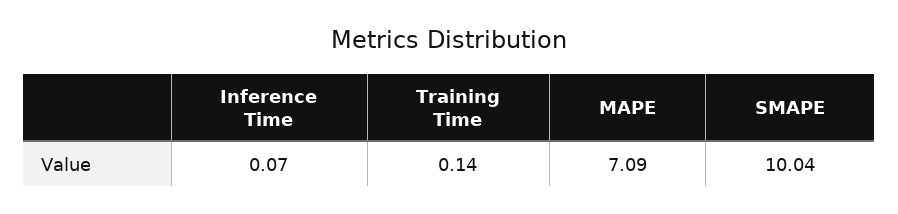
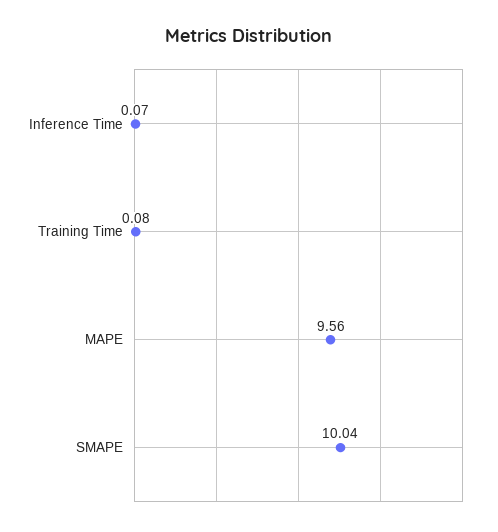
  {
    "Inference Time": 0.07,
-   "Training Time": 0.14,
+   "Training Time": 0.08,
-   "MAPE": 7.09,
+   "MAPE": 9.56,
    "SMAPE": 10.04
  }

